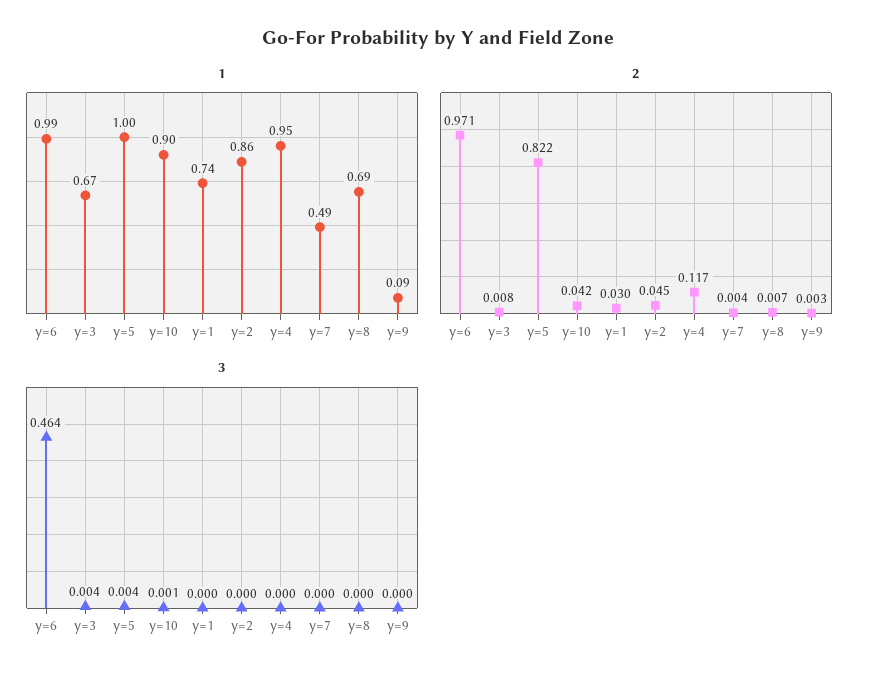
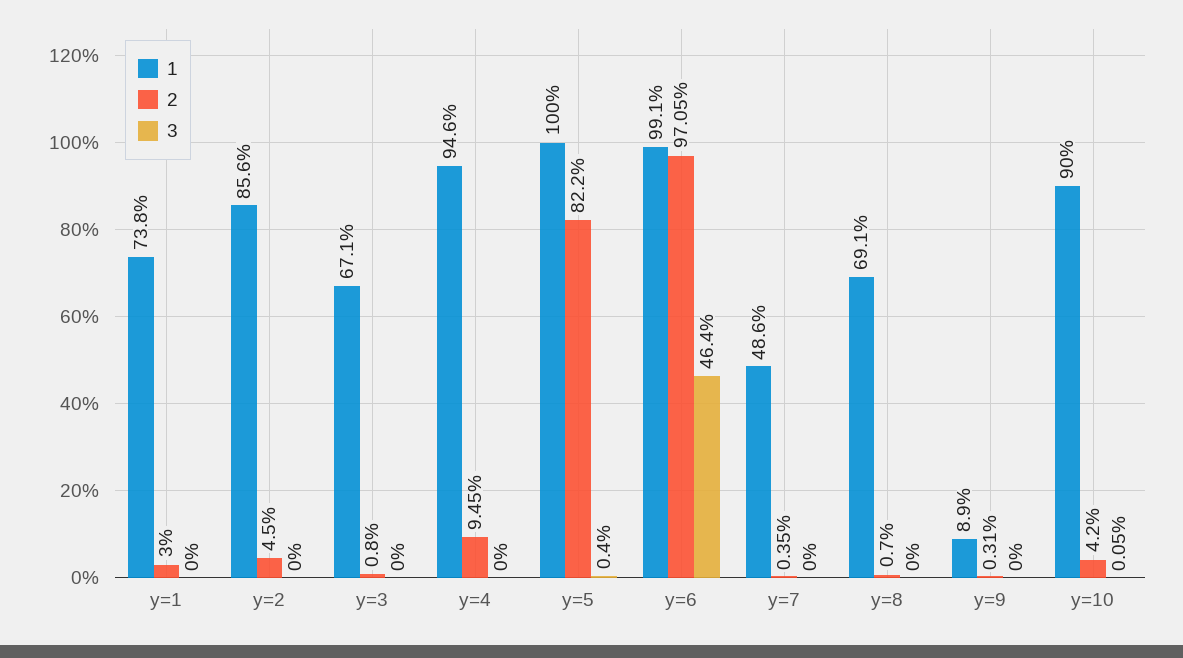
  {
    "1": {
      "y=6": 0.991,
      "y=3": 0.671,
      "y=5": 1,
      "y=10": 0.9,
      "y=1": 0.738,
      "y=2": 0.856,
      "y=4": 0.946,
      "y=7": 0.486,
      "y=8": 0.691,
      "y=9": 0.089
    },
    "2": {
      "y=6": 0.9705,
      "y=3": 0.008,
      "y=5": 0.822,
      "y=10": 0.042,
      "y=1": 0.03,
      "y=2": 0.045,
-     "y=4": 0.117,
+     "y=4": 0.0945,
      "y=7": 0.0035,
      "y=8": 0.007,
      "y=9": 0.0031
    },
    "3": {
      "y=6": 0.464,
-     "y=3": 0.004,
+     "y=3": 0,
      "y=5": 0.004,
      "y=10": 0.0005,
      "y=1": 0,
      "y=2": 0,
      "y=4": 0,
      "y=7": 0,
      "y=8": 0,
      "y=9": 0
    }
  }

